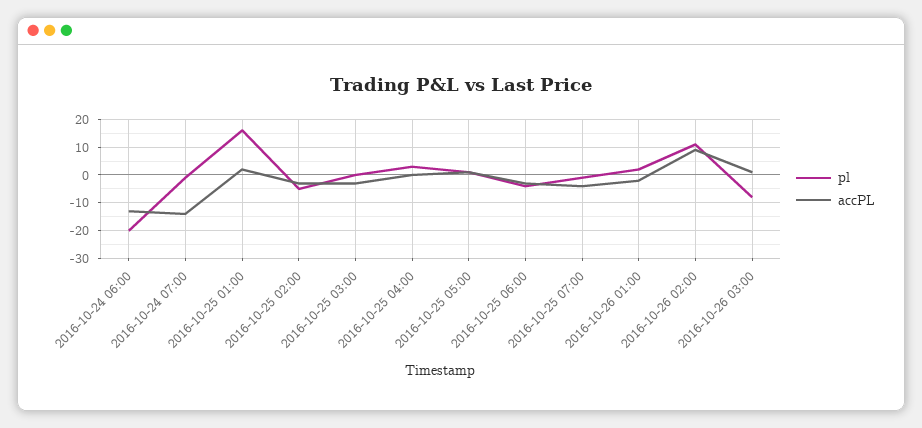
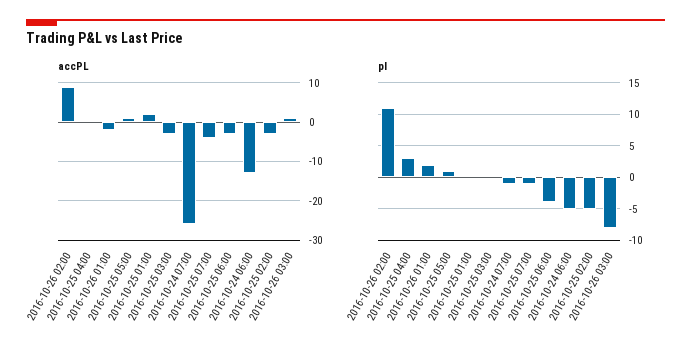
  {
    "pl": {
-     "2016-10-24 06:00": -20,
+     "2016-10-24 06:00": -5,
      "2016-10-24 07:00": -1,
-     "2016-10-25 01:00": 15,
+     "2016-10-25 01:00": 0,
      "2016-10-25 02:00": -5,
      "2016-10-25 03:00": 0,
      "2016-10-25 04:00": 3,
      "2016-10-25 05:00": 1,
      "2016-10-25 06:00": -4,
      "2016-10-25 07:00": -1,
      "2016-10-26 01:00": 2,
      "2016-10-26 02:00": 11,
      "2016-10-26 03:00": -8
    },
    "accPL": {
      "2016-10-24 06:00": -15,
-     "2016-10-24 07:00": -15,
+     "2016-10-24 07:00": -25,
      "2016-10-25 01:00": 0,
      "2016-10-25 02:00": -5,
      "2016-10-25 03:00": -5,
      "2016-10-25 04:00": 0,
      "2016-10-25 05:00": 0,
      "2016-10-25 06:00": -5,
      "2016-10-25 07:00": -5,
      "2016-10-26 01:00": 0,
      "2016-10-26 02:00": 10,
      "2016-10-26 03:00": 0
    }
  }

